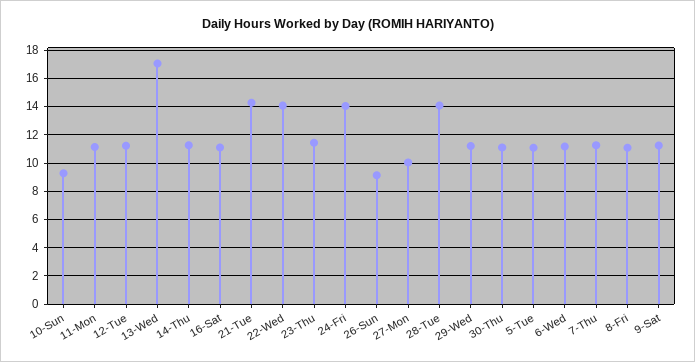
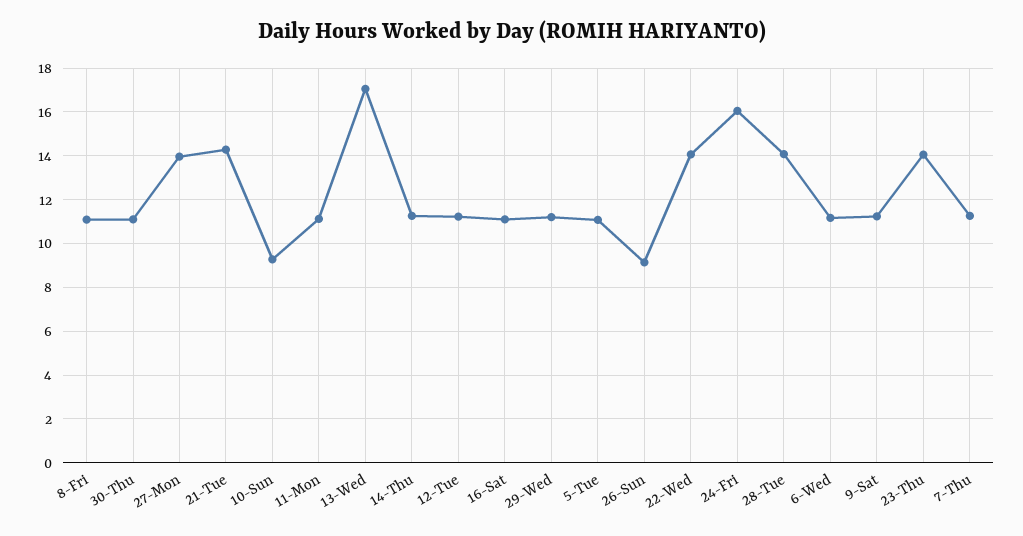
  {
    "10-Sun": 9.5,
    "11-Mon": 11,
    "12-Tue": 11,
    "13-Wed": 17,
    "14-Thu": 11.5,
    "16-Sat": 11,
    "21-Tue": 14.5,
    "22-Wed": 14,
-   "23-Thu": 11.5,
+   "23-Thu": 14,
-   "24-Fri": 14,
+   "24-Fri": 16,
    "26-Sun": 9,
-   "27-Mon": 10,
+   "27-Mon": 14,
    "28-Tue": 14,
    "29-Wed": 11,
    "30-Thu": 11,
    "5-Tue": 11,
    "6-Wed": 11,
    "7-Thu": 11.5,
    "8-Fri": 11,
    "9-Sat": 11
  }

